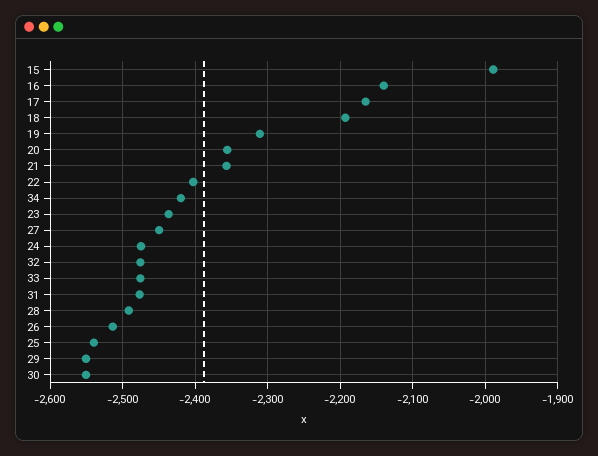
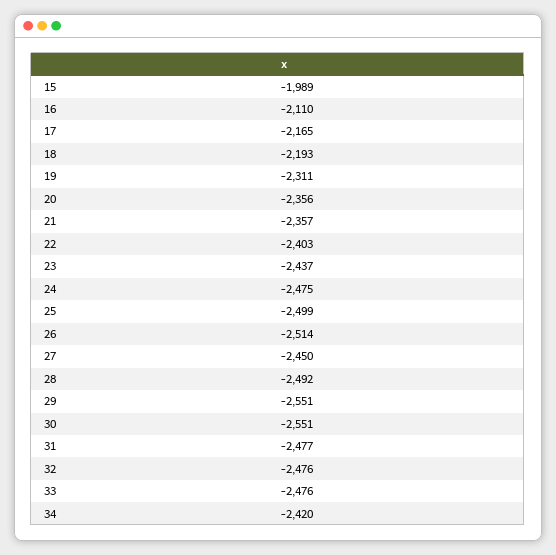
  {
    "15": -1989,
-   "16": -2140,
+   "16": -2110,
    "17": -2165,
    "18": -2193,
    "19": -2311,
    "20": -2356,
    "21": -2357,
    "22": -2403,
    "34": -2420,
    "23": -2437,
    "27": -2450,
    "24": -2475,
    "32": -2476,
    "33": -2476,
    "31": -2477,
    "28": -2492,
    "26": -2514,
-   "25": -2540,
+   "25": -2499,
    "29": -2551,
    "30": -2551
  }

